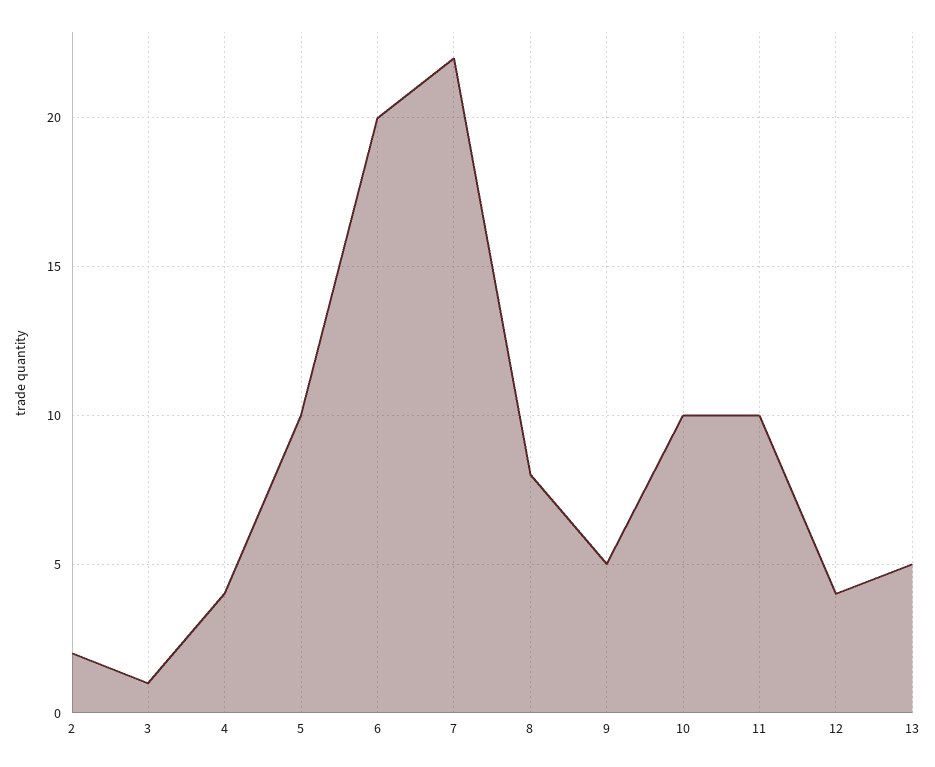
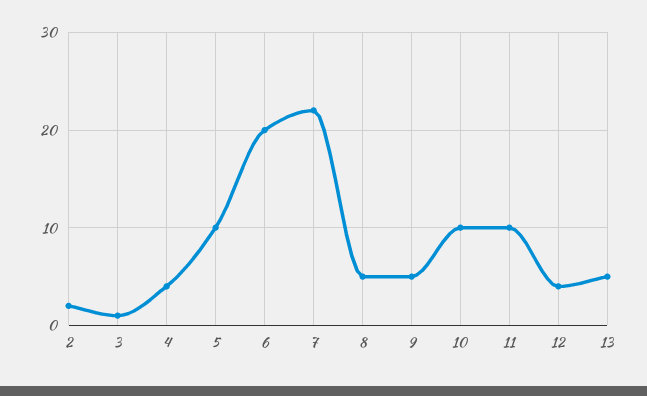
  {
    "2": 2,
    "3": 1,
    "4": 4,
    "5": 10,
    "6": 20,
    "7": 22,
-   "8": 8,
+   "8": 5,
    "9": 5,
    "10": 10,
    "11": 10,
    "12": 4,
    "13": 5
  }

